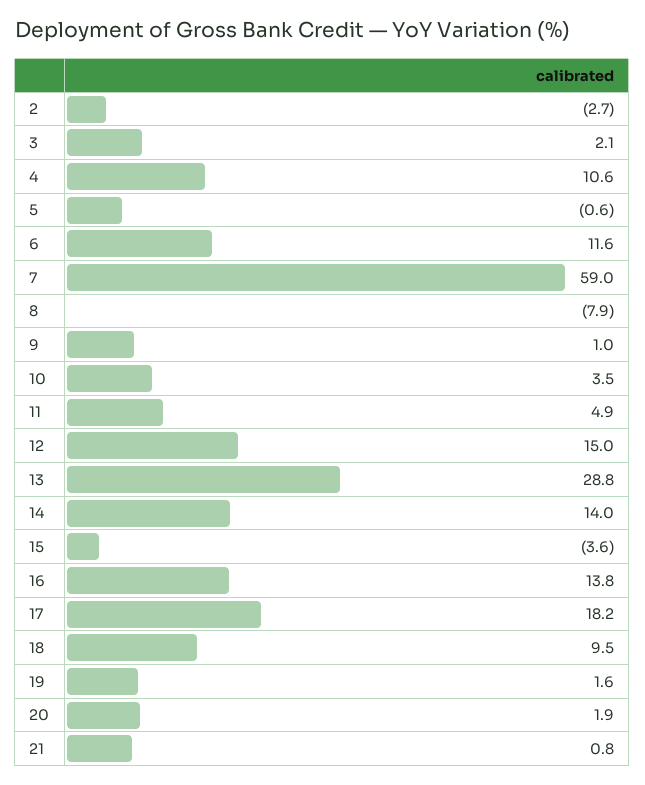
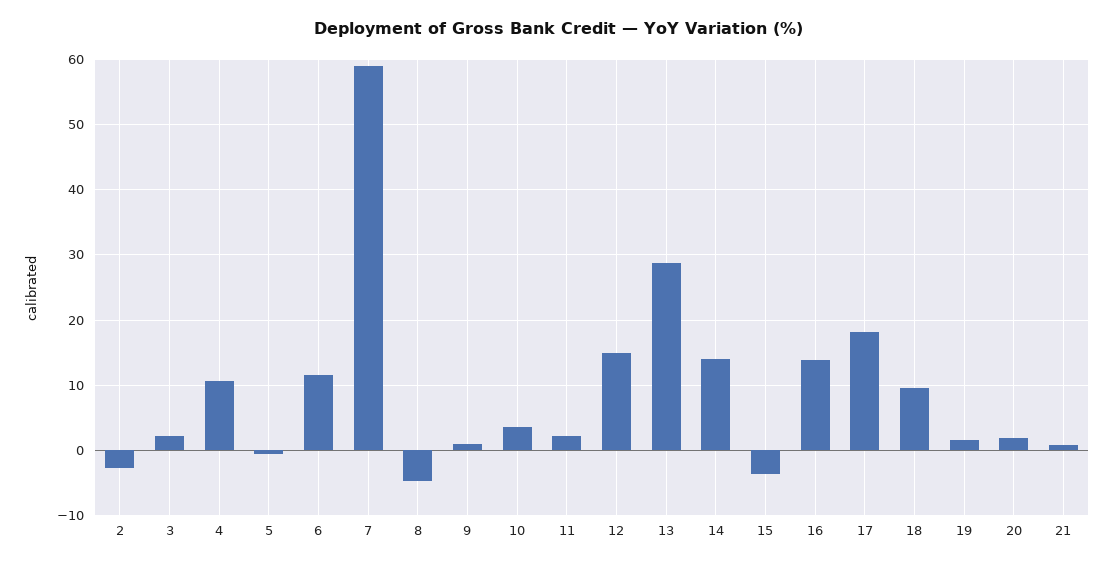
  {
    "2": -2.7,
    "3": 2.1,
    "4": 10.6,
    "5": -0.6,
    "6": 11.6,
    "7": 59,
-   "8": -7.9,
+   "8": -5,
    "9": 1,
    "10": 3.5,
-   "11": 4.9,
+   "11": 2,
    "12": 15,
    "13": 28.8,
    "14": 14,
    "15": -3.6,
    "16": 13.8,
    "17": 18.2,
    "18": 9.5,
    "19": 1.6,
    "20": 1.9,
    "21": 0.8
  }

